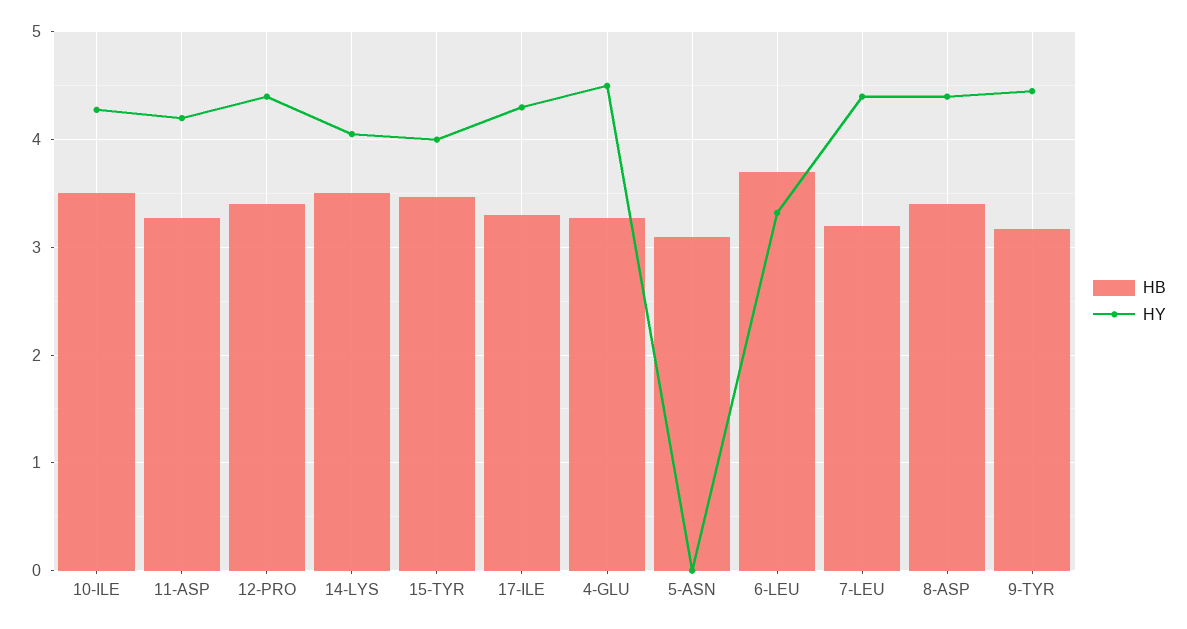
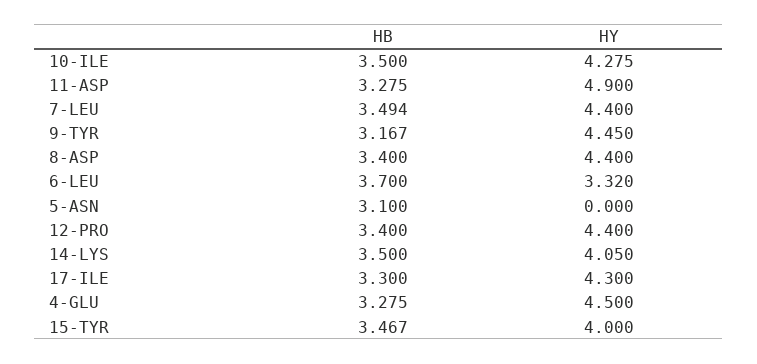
  {
    "HB": {
      "10-ILE": 3.5,
      "11-ASP": 3.275,
      "12-PRO": 3.4,
      "14-LYS": 3.5,
      "15-TYR": 3.467,
      "17-ILE": 3.3,
      "4-GLU": 3.275,
      "5-ASN": 3.1,
      "6-LEU": 3.7,
-     "7-LEU": 3.2,
+     "7-LEU": 3.494,
      "8-ASP": 3.4,
      "9-TYR": 3.167
    },
    "HY": {
      "10-ILE": 4.275,
-     "11-ASP": 4.2,
+     "11-ASP": 4.9,
      "12-PRO": 4.4,
      "14-LYS": 4.05,
      "15-TYR": 4,
      "17-ILE": 4.3,
      "4-GLU": 4.5,
      "5-ASN": 0,
      "6-LEU": 3.32,
      "7-LEU": 4.4,
      "8-ASP": 4.4,
      "9-TYR": 4.45
    }
  }

